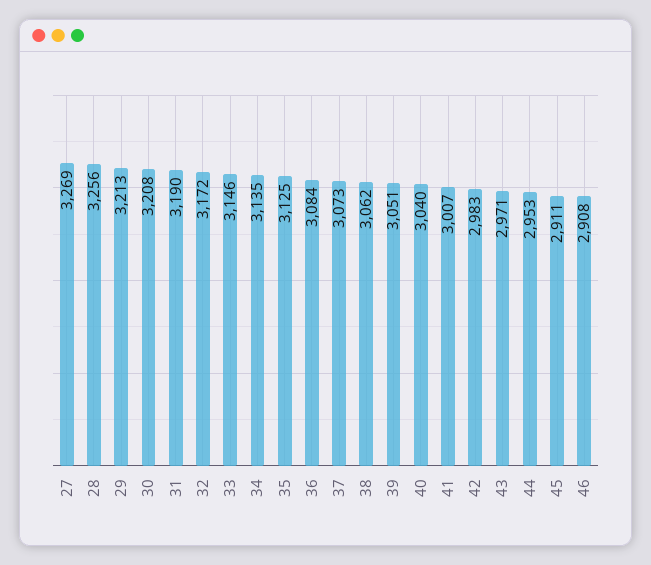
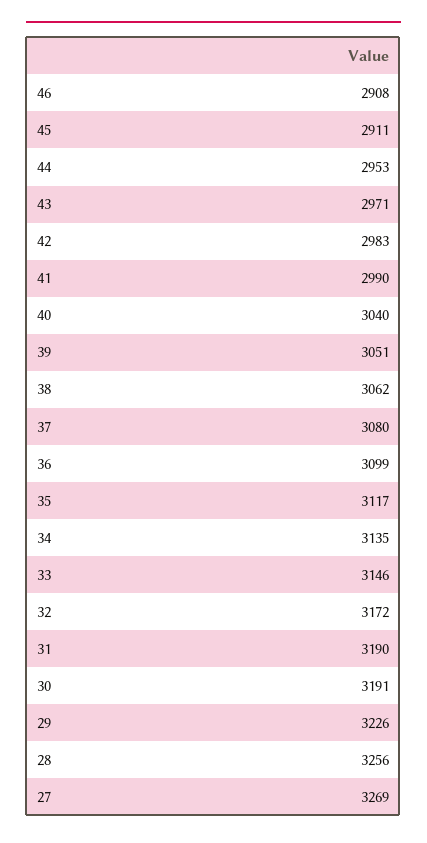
  {
    "27": 3269,
    "28": 3256,
-   "29": 3213,
+   "29": 3226,
-   "30": 3208,
+   "30": 3191,
    "31": 3190,
    "32": 3172,
    "33": 3146,
    "34": 3135,
-   "35": 3125,
+   "35": 3117,
-   "36": 3084,
+   "36": 3099,
-   "37": 3073,
+   "37": 3080,
    "38": 3062,
    "39": 3051,
    "40": 3040,
-   "41": 3007,
+   "41": 2990,
    "42": 2983,
    "43": 2971,
    "44": 2953,
    "45": 2911,
    "46": 2908
  }

